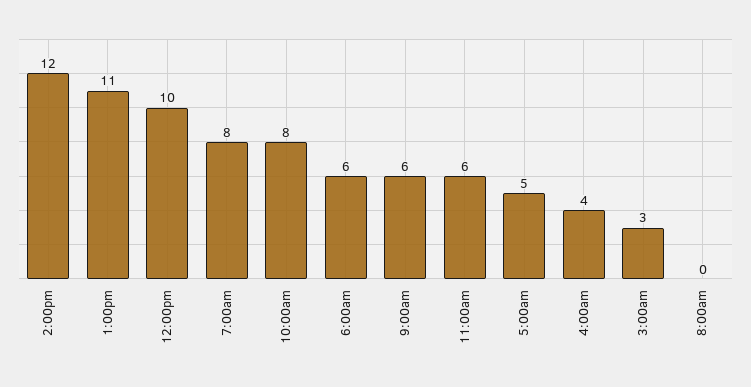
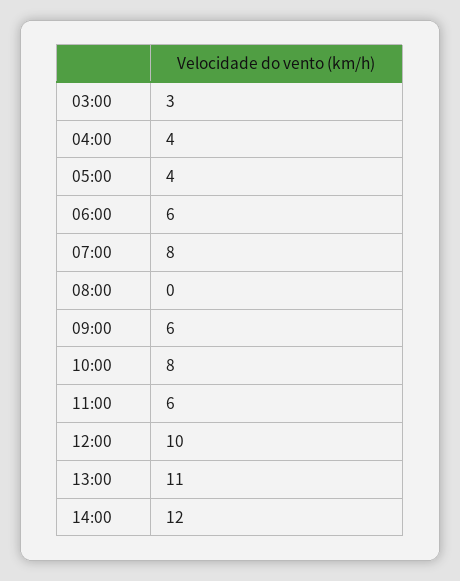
  {
    "2:00pm": 12,
    "1:00pm": 11,
    "12:00pm": 10,
    "7:00am": 8,
    "10:00am": 8,
    "6:00am": 6,
    "9:00am": 6,
    "11:00am": 6,
-   "5:00am": 5,
+   "5:00am": 4,
    "4:00am": 4,
    "3:00am": 3,
    "8:00am": 0
  }

